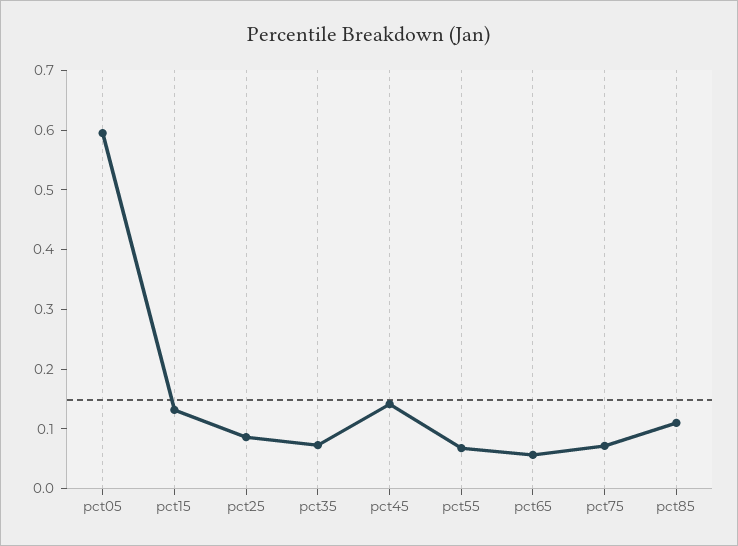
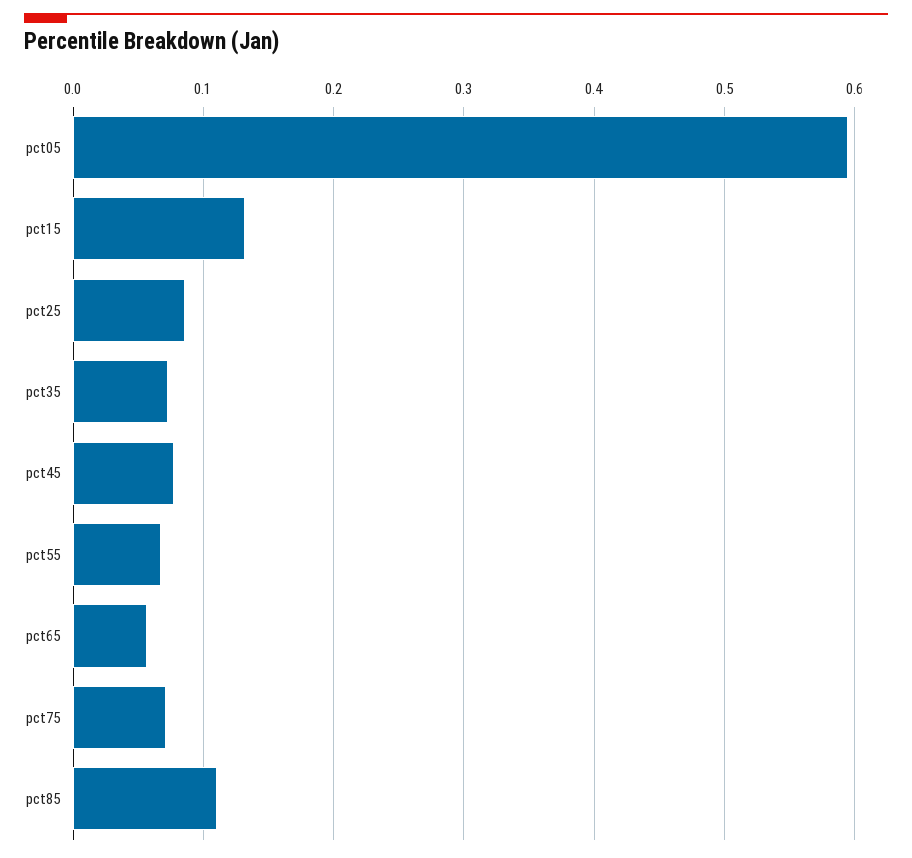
  {
    "pct05": 0.59,
    "pct15": 0.13,
    "pct25": 0.09,
    "pct35": 0.07,
-   "pct45": 0.14,
+   "pct45": 0.08,
    "pct55": 0.07,
    "pct65": 0.06,
    "pct75": 0.07,
    "pct85": 0.11
  }

